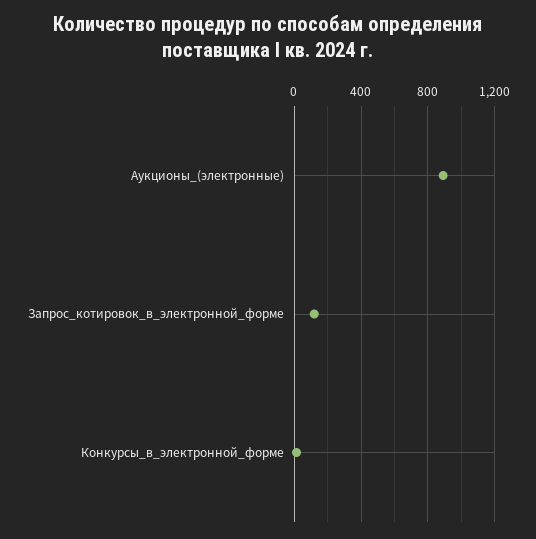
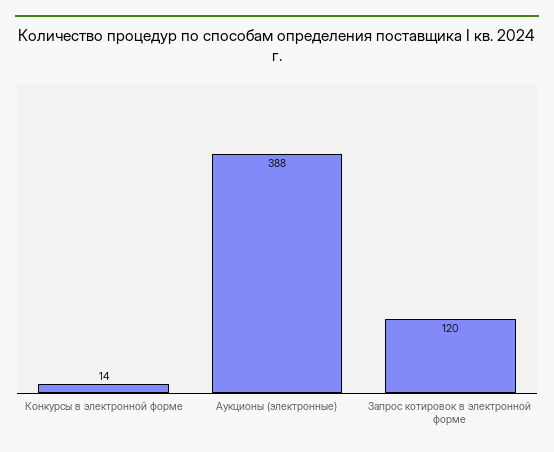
  {
-   "Аукционы_(электронные)": 900,
+   "Аукционы_(электронные)": 388,
    "Запрос_котировок_в_электронной_форме": 120,
    "Конкурсы_в_электронной_форме": 14
  }

